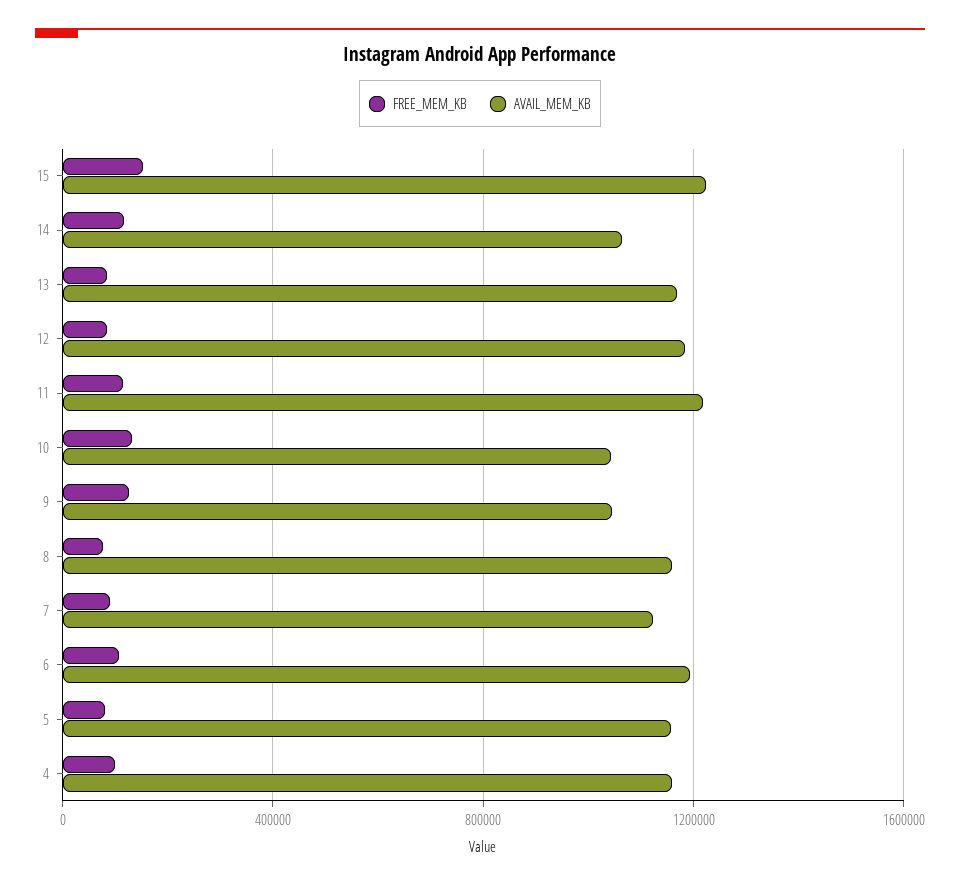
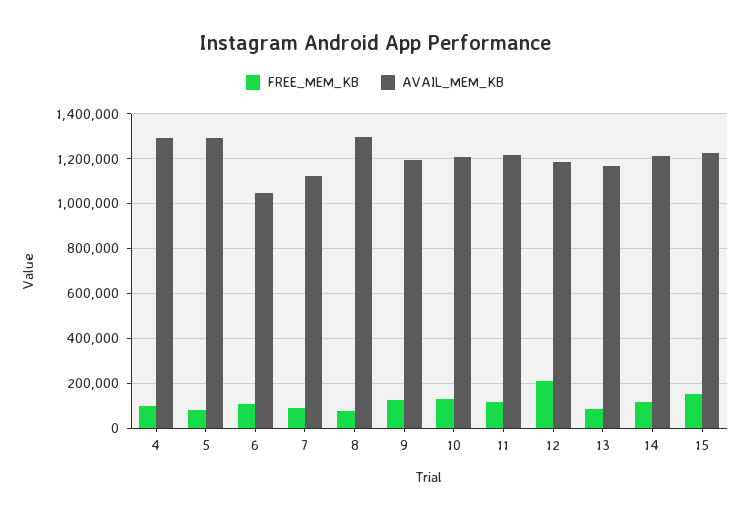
  {
    "FREE_MEM_KB": {
      "15": 150000,
      "14": 100000,
      "13": 100000,
-     "12": 100000,
+     "12": 200000,
      "11": 100000,
      "10": 150000,
      "9": 150000,
      "8": 100000,
      "7": 100000,
      "6": 100000,
      "5": 100000,
      "4": 100000
    },
    "AVAIL_MEM_KB": {
      "15": 1200000,
-     "14": 1050000,
+     "14": 1200000,
      "13": 1150000,
      "12": 1200000,
      "11": 1200000,
-     "10": 1050000,
+     "10": 1200000,
-     "9": 1050000,
+     "9": 1200000,
-     "8": 1150000,
+     "8": 1300000,
      "7": 1100000,
-     "6": 1200000,
+     "6": 1050000,
-     "5": 1150000,
+     "5": 1300000,
-     "4": 1150000
+     "4": 1300000
    }
  }

